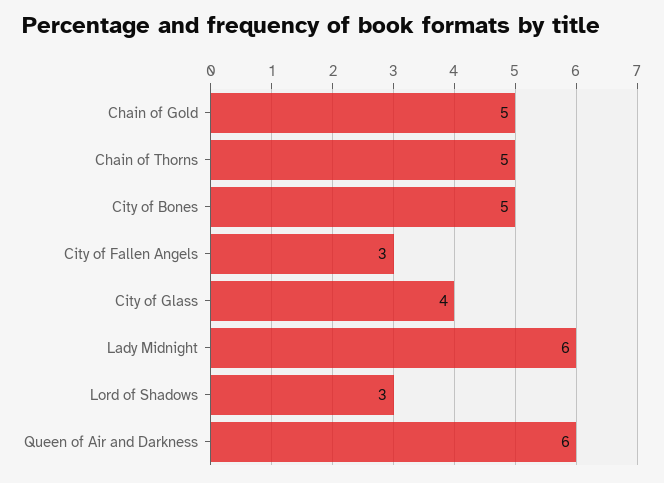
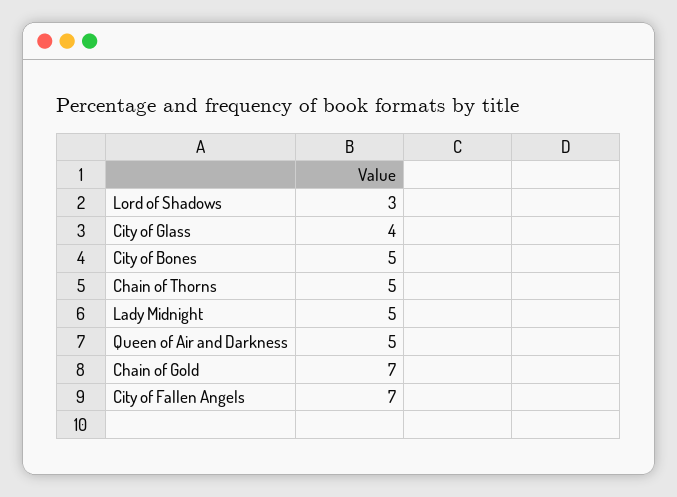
  {
-   "Chain of Gold": 5,
+   "Chain of Gold": 7,
    "Chain of Thorns": 5,
    "City of Bones": 5,
-   "City of Fallen Angels": 3,
+   "City of Fallen Angels": 7,
    "City of Glass": 4,
-   "Lady Midnight": 6,
+   "Lady Midnight": 5,
    "Lord of Shadows": 3,
-   "Queen of Air and Darkness": 6
+   "Queen of Air and Darkness": 5
  }

